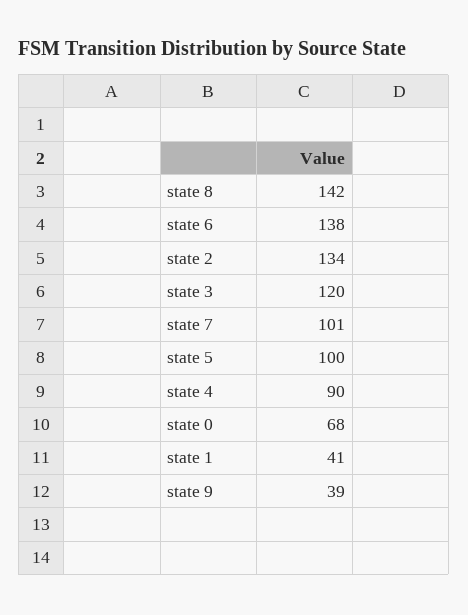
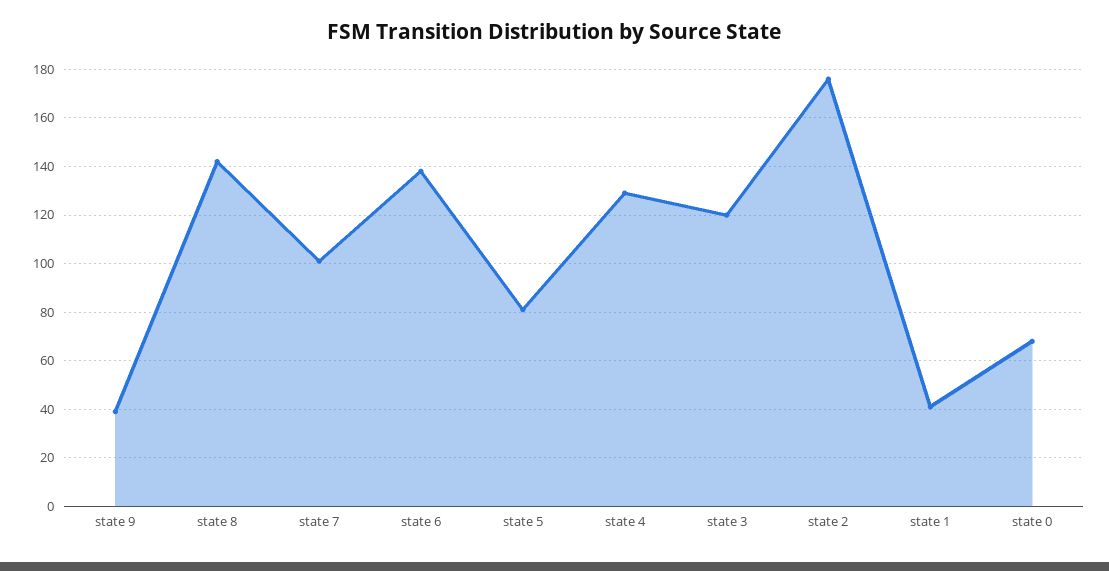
  {
    "state 8": 142,
    "state 6": 138,
-   "state 2": 134,
+   "state 2": 175,
    "state 3": 120,
    "state 7": 101,
-   "state 5": 100,
+   "state 5": 80,
-   "state 4": 90,
+   "state 4": 130,
    "state 0": 68,
    "state 1": 41,
    "state 9": 39
  }

